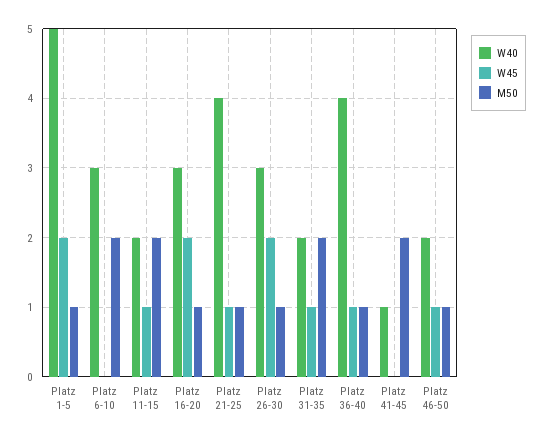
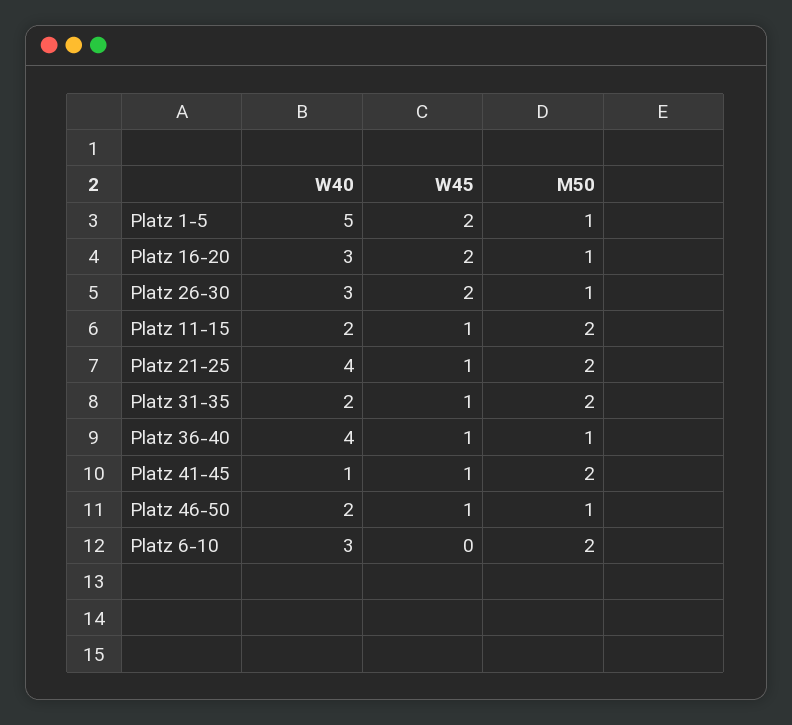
  {
    "W40": {
      "Platz 1-5": 5,
      "Platz 6-10": 3,
      "Platz 11-15": 2,
      "Platz 16-20": 3,
      "Platz 21-25": 4,
      "Platz 26-30": 3,
      "Platz 31-35": 2,
      "Platz 36-40": 4,
      "Platz 41-45": 1,
      "Platz 46-50": 2
    },
    "W45": {
      "Platz 1-5": 2,
      "Platz 6-10": 0,
      "Platz 11-15": 1,
      "Platz 16-20": 2,
      "Platz 21-25": 1,
      "Platz 26-30": 2,
      "Platz 31-35": 1,
      "Platz 36-40": 1,
-     "Platz 41-45": 0,
+     "Platz 41-45": 1,
      "Platz 46-50": 1
    },
    "M50": {
      "Platz 1-5": 1,
      "Platz 6-10": 2,
      "Platz 11-15": 2,
      "Platz 16-20": 1,
-     "Platz 21-25": 1,
+     "Platz 21-25": 2,
      "Platz 26-30": 1,
      "Platz 31-35": 2,
      "Platz 36-40": 1,
      "Platz 41-45": 2,
      "Platz 46-50": 1
    }
  }

